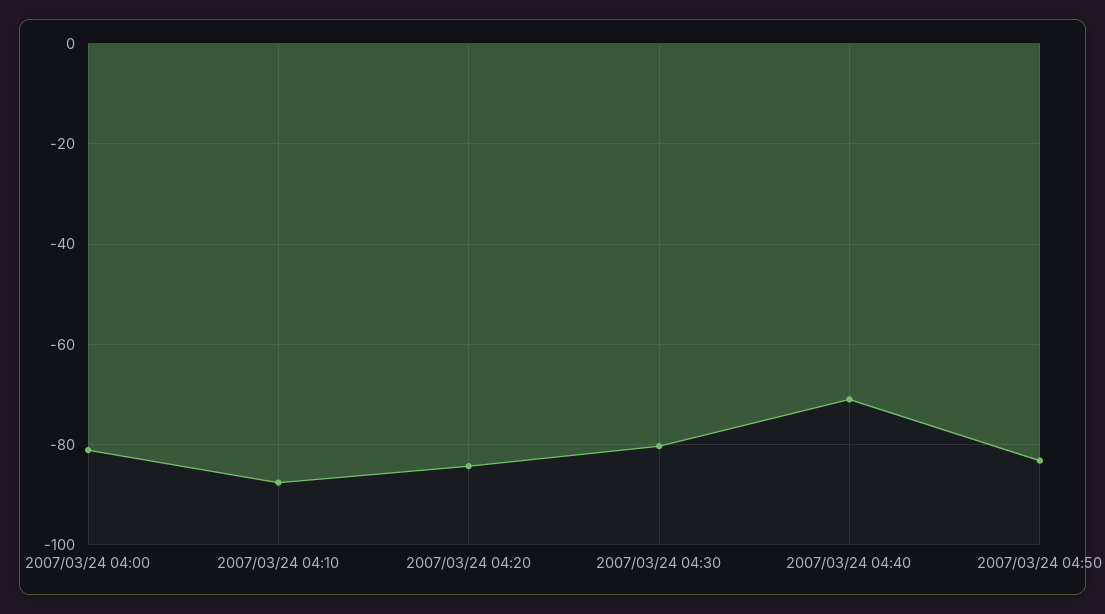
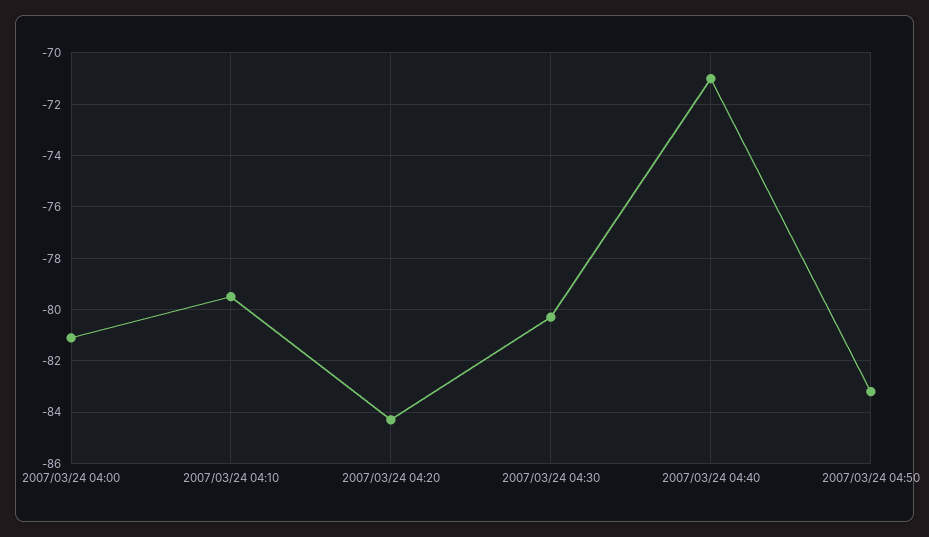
  {
    "2007/03/24 04:00": -81,
-   "2007/03/24 04:10": -88,
+   "2007/03/24 04:10": -79.5,
    "2007/03/24 04:20": -84.5,
    "2007/03/24 04:30": -80.5,
    "2007/03/24 04:40": -71,
    "2007/03/24 04:50": -83
  }

